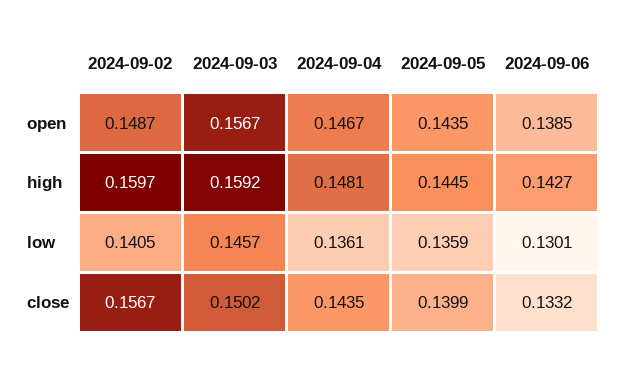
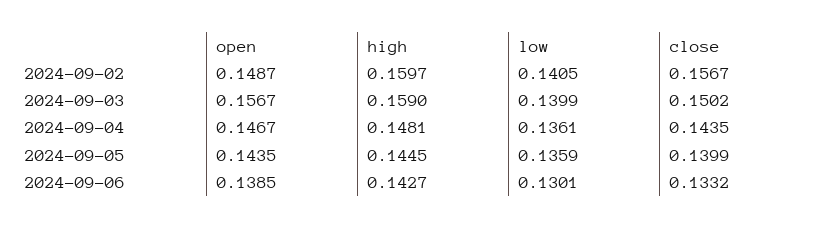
  {
    "2024-09-02": {
      "open": 0.1487,
      "high": 0.1597,
      "low": 0.1405,
      "close": 0.1567
    },
    "2024-09-03": {
      "open": 0.1567,
-     "high": 0.1592,
+     "high": 0.159,
-     "low": 0.1457,
+     "low": 0.1399,
      "close": 0.1502
    },
    "2024-09-04": {
      "open": 0.1467,
      "high": 0.1481,
      "low": 0.1361,
      "close": 0.1435
    },
    "2024-09-05": {
      "open": 0.1435,
      "high": 0.1445,
      "low": 0.1359,
      "close": 0.1399
    },
    "2024-09-06": {
      "open": 0.1385,
      "high": 0.1427,
      "low": 0.1301,
      "close": 0.1332
    }
  }

